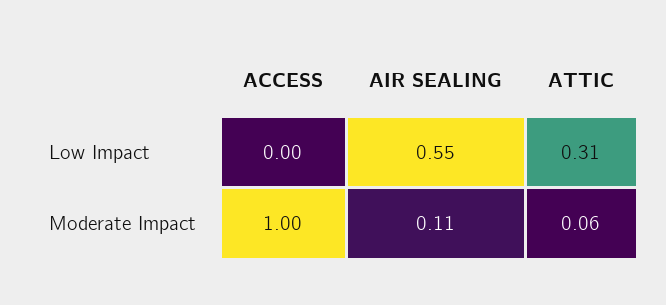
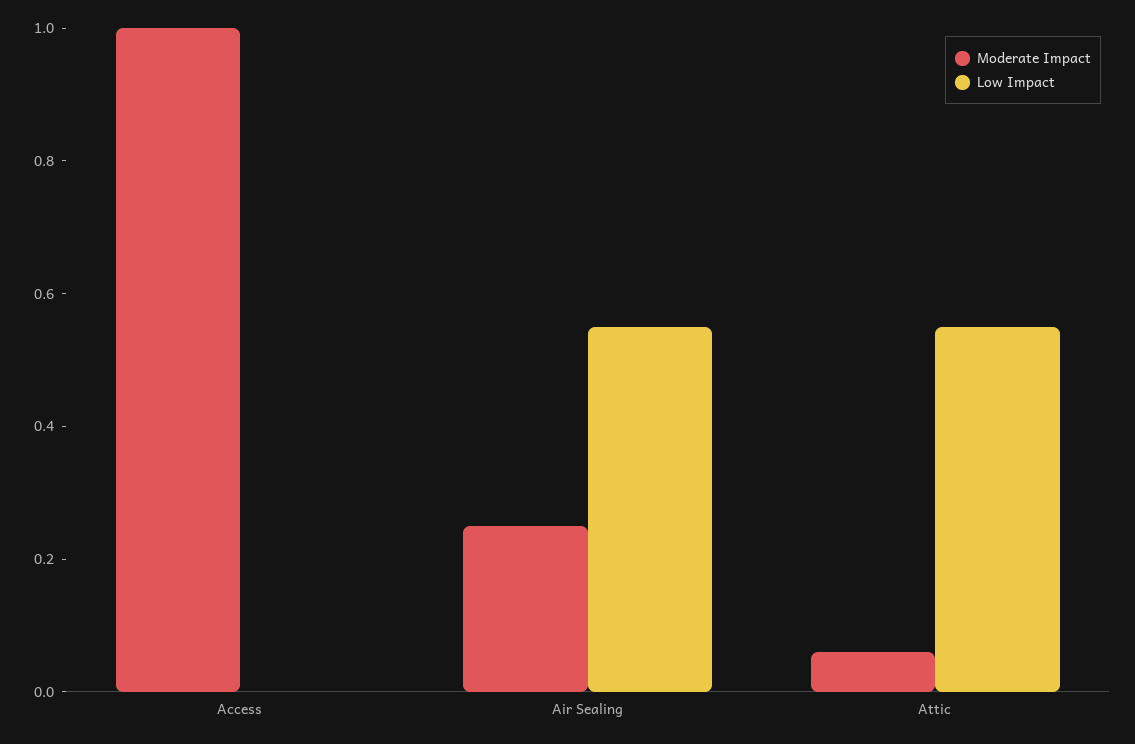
  {
    "Low Impact": {
      "ACCESS": 0,
      "AIR SEALING": 0.55,
-     "ATTIC": 0.31
+     "ATTIC": 0.55
    },
    "Moderate Impact": {
      "ACCESS": 1,
-     "AIR SEALING": 0.11,
+     "AIR SEALING": 0.25,
      "ATTIC": 0.06
    }
  }

